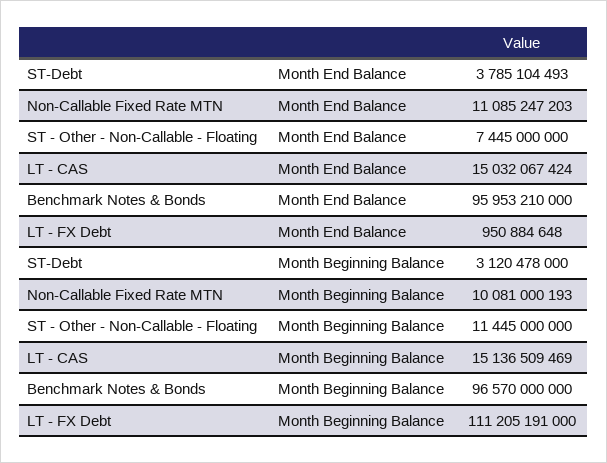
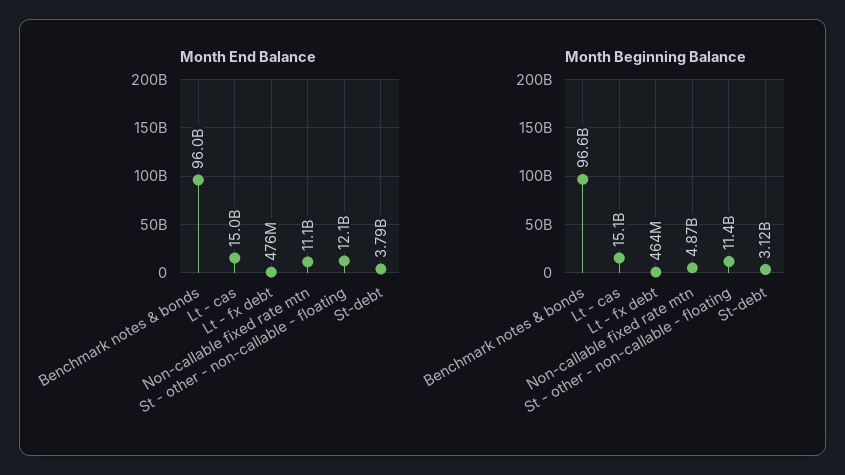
  {
    "Month End Balance": {
      "ST-Debt": 3785104493,
      "Non-Callable Fixed Rate MTN": 11085247203,
-     "ST - Other - Non-Callable - Floating": 7445000000,
+     "ST - Other - Non-Callable - Floating": 12100000000,
      "LT - CAS": 15032067424,
      "Benchmark Notes & Bonds": 95953210000,
-     "LT - FX Debt": 950884648
+     "LT - FX Debt": 476000000
    },
    "Month Beginning Balance": {
      "ST-Debt": 3120478000,
-     "Non-Callable Fixed Rate MTN": 10081000193,
+     "Non-Callable Fixed Rate MTN": 4870000000,
      "ST - Other - Non-Callable - Floating": 11445000000,
      "LT - CAS": 15136509469,
      "Benchmark Notes & Bonds": 96570000000,
-     "LT - FX Debt": 111205191000
+     "LT - FX Debt": 464000000
    }
  }

